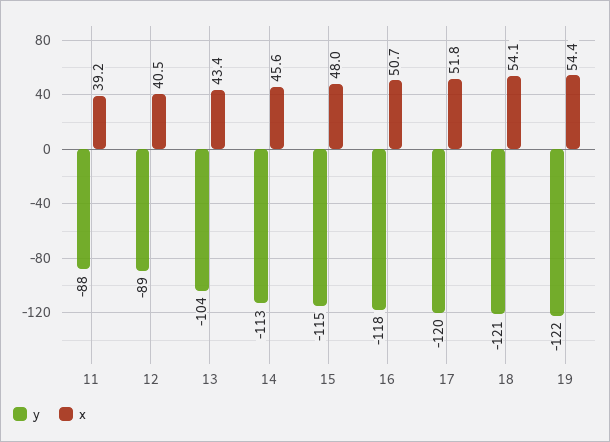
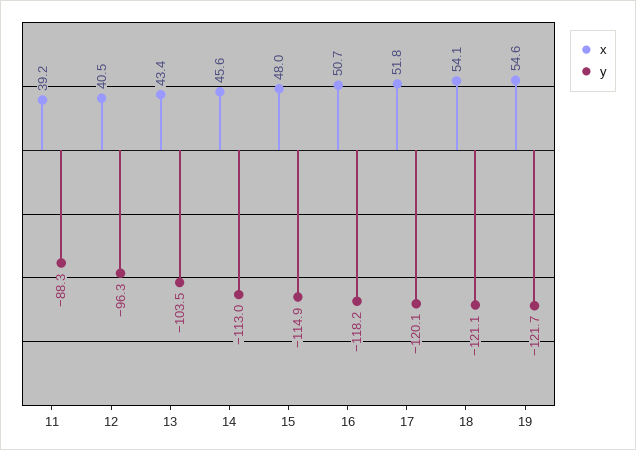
  {
    "y": {
      "11": -88.3,
-     "12": -89,
+     "12": -96.3,
      "13": -103.5,
      "14": -113,
      "15": -114.9,
      "16": -118.2,
      "17": -120.1,
      "18": -121.1,
      "19": -121.7
    },
    "x": {
      "11": 39.2,
      "12": 40.5,
      "13": 43.4,
      "14": 45.6,
      "15": 48,
      "16": 50.7,
      "17": 51.8,
      "18": 54.1,
-     "19": 54.4
+     "19": 54.6
    }
  }

